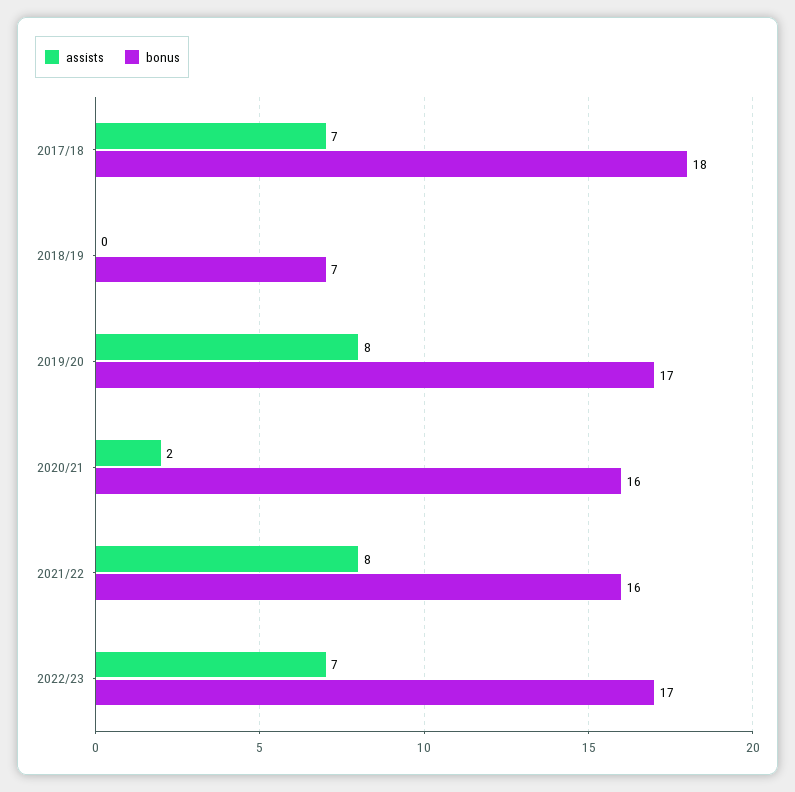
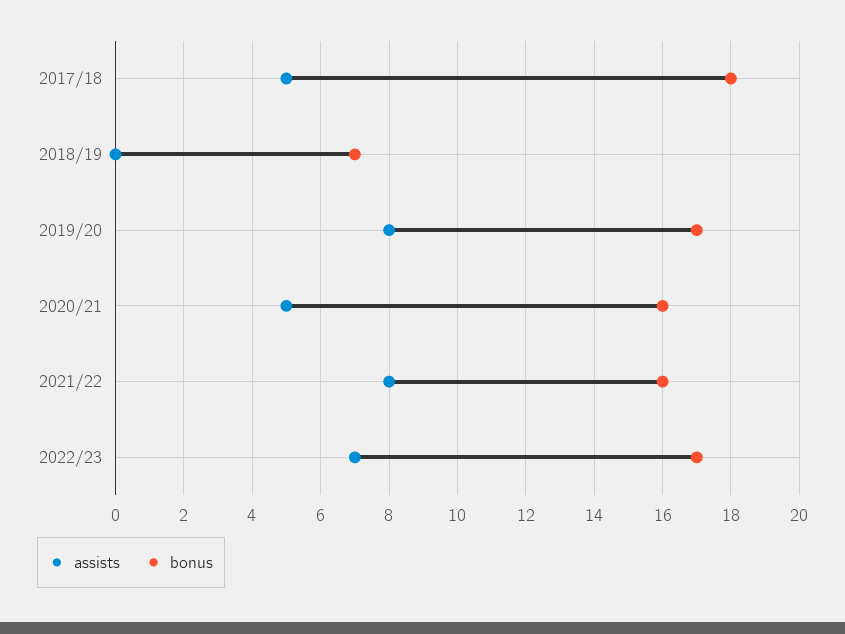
  {
    "assists": {
-     "2017/18": 7,
+     "2017/18": 5,
      "2018/19": 0,
      "2019/20": 8,
-     "2020/21": 2,
+     "2020/21": 5,
      "2021/22": 8,
      "2022/23": 7
    },
    "bonus": {
      "2017/18": 18,
      "2018/19": 7,
      "2019/20": 17,
      "2020/21": 16,
      "2021/22": 16,
      "2022/23": 17
    }
  }

